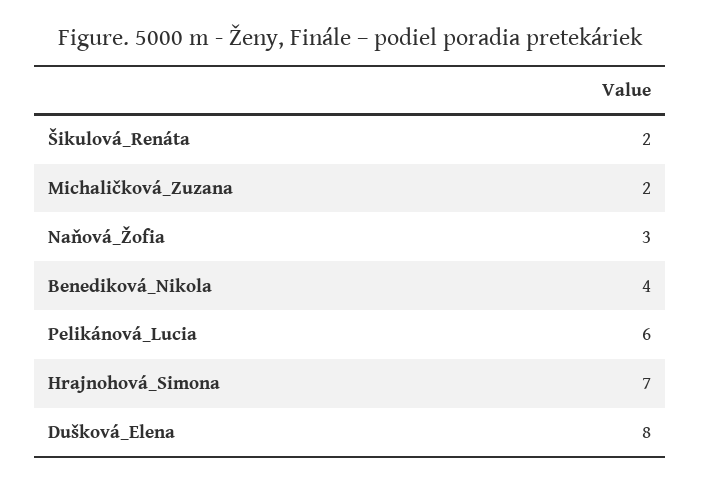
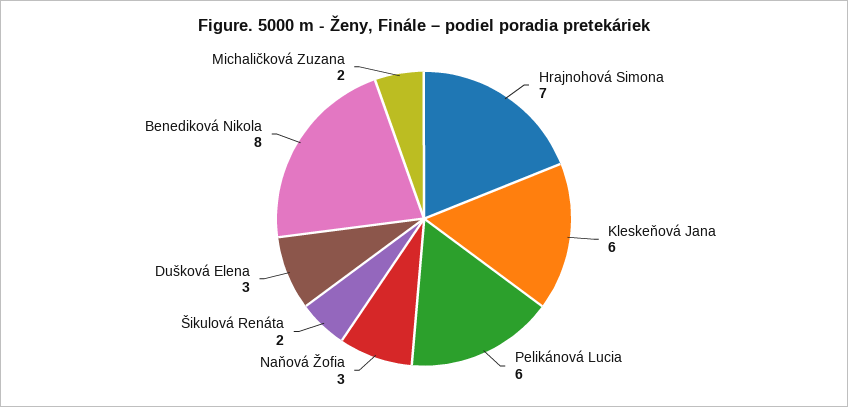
  {
    "Šikulová_Renáta": 2,
    "Michaličková_Zuzana": 2,
    "Naňová_Žofia": 3,
-   "Benediková_Nikola": 4,
+   "Benediková_Nikola": 8,
    "Pelikánová_Lucia": 6,
    "Hrajnohová_Simona": 7,
-   "Dušková_Elena": 8
+   "Dušková_Elena": 3,
+   "Kleskeňová Jana": 6
  }

